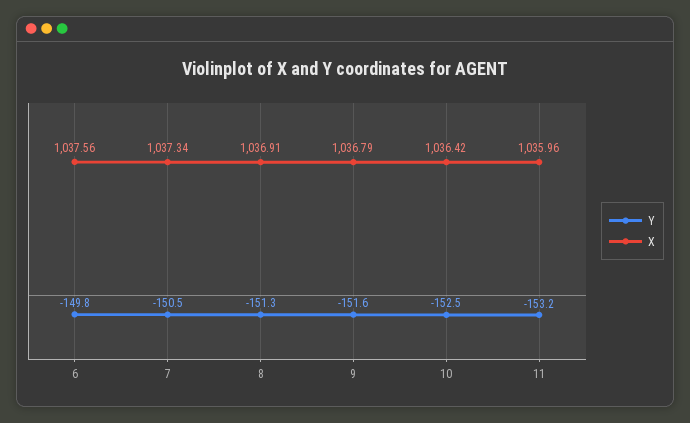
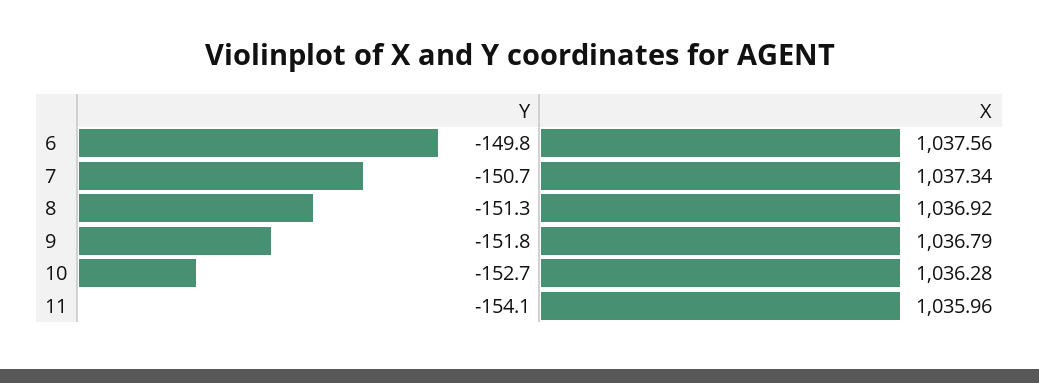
  {
    "Y": {
      "6": -149.8,
-     "7": -150.5,
+     "7": -150.7,
      "8": -151.3,
-     "9": -151.6,
+     "9": -151.8,
-     "10": -152.5,
+     "10": -152.7,
-     "11": -153.2
+     "11": -154.1
    },
    "X": {
      "6": 1037.56,
      "7": 1037.34,
-     "8": 1036.91,
+     "8": 1036.92,
      "9": 1036.79,
-     "10": 1036.42,
+     "10": 1036.28,
      "11": 1035.96
    }
  }

